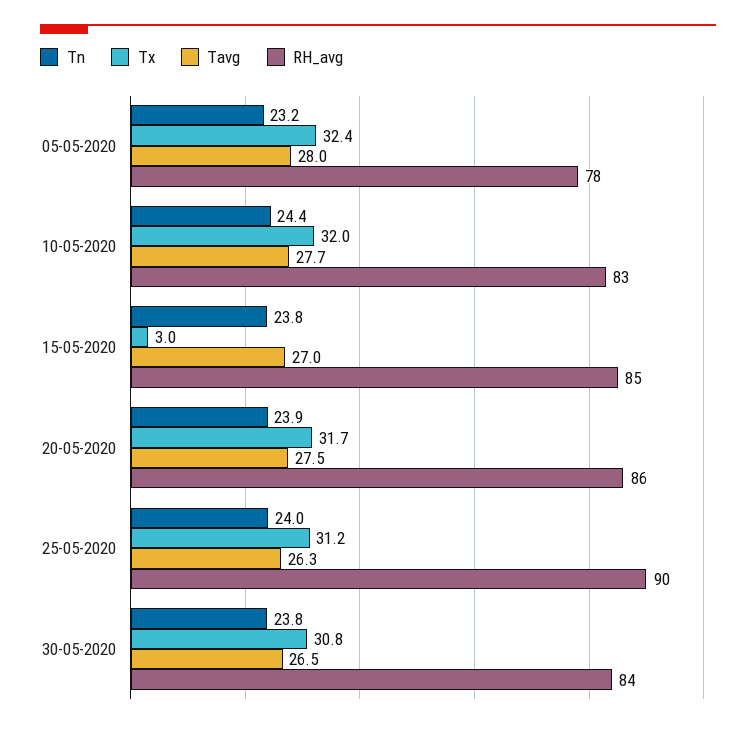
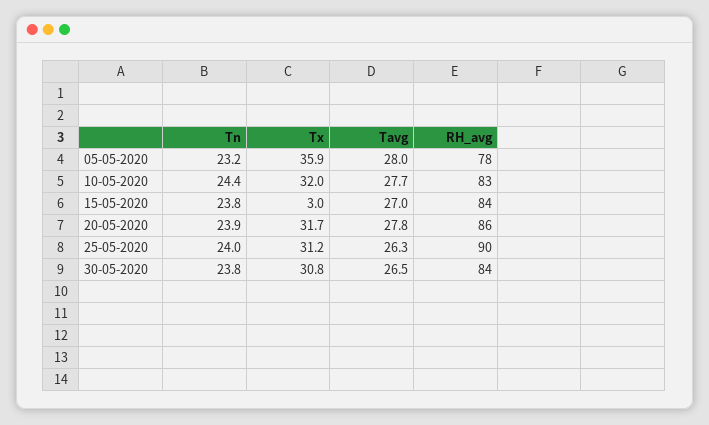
  {
    "Tn": {
      "05-05-2020": 23.2,
      "10-05-2020": 24.4,
      "15-05-2020": 23.8,
      "20-05-2020": 23.9,
      "25-05-2020": 24,
      "30-05-2020": 23.8
    },
    "Tx": {
-     "05-05-2020": 32.4,
+     "05-05-2020": 35.9,
      "10-05-2020": 32,
      "15-05-2020": 3,
      "20-05-2020": 31.7,
      "25-05-2020": 31.2,
      "30-05-2020": 30.8
    },
    "Tavg": {
      "05-05-2020": 28,
      "10-05-2020": 27.7,
      "15-05-2020": 27,
-     "20-05-2020": 27.5,
+     "20-05-2020": 27.8,
      "25-05-2020": 26.3,
      "30-05-2020": 26.5
    },
    "RH_avg": {
      "05-05-2020": 78,
      "10-05-2020": 83,
-     "15-05-2020": 85,
+     "15-05-2020": 84,
      "20-05-2020": 86,
      "25-05-2020": 90,
      "30-05-2020": 84
    }
  }

